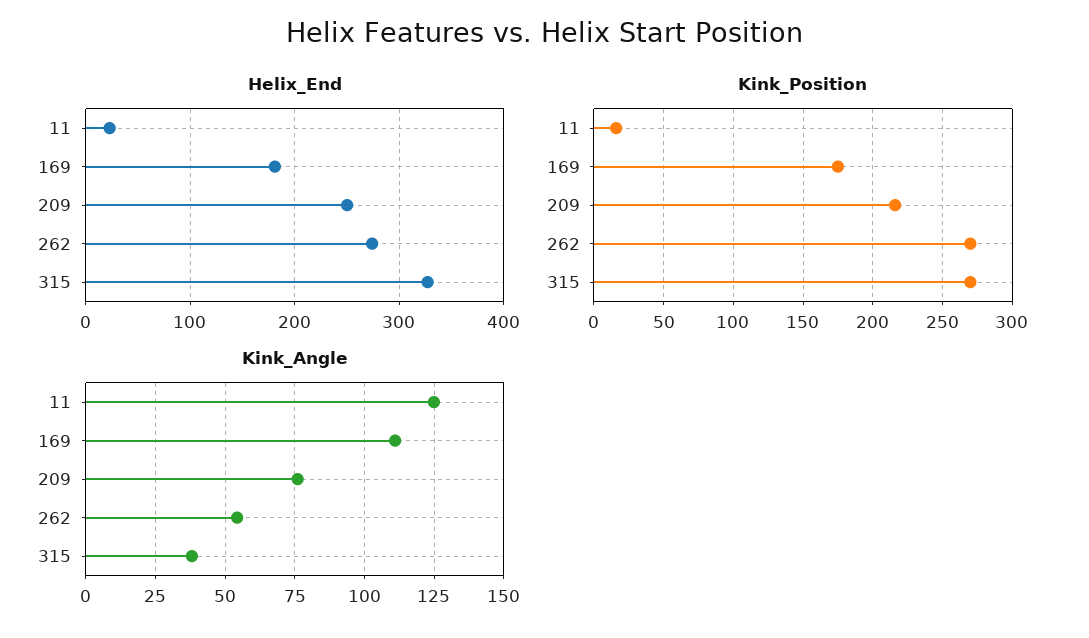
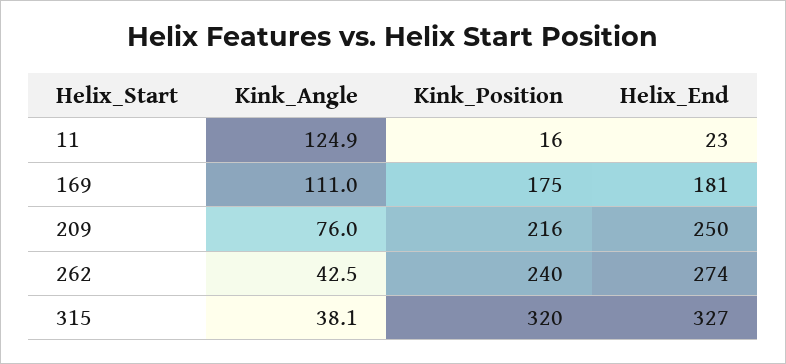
  {
    "Helix_End": {
      "11": 23,
      "169": 181,
      "209": 250,
      "262": 274,
      "315": 327
    },
    "Kink_Position": {
      "11": 16,
      "169": 175,
      "209": 216,
-     "262": 270,
+     "262": 240,
-     "315": 270
+     "315": 320
    },
    "Kink_Angle": {
      "11": 124.9,
      "169": 111,
      "209": 76,
-     "262": 55,
+     "262": 42.5,
      "315": 38.1
    }
  }

